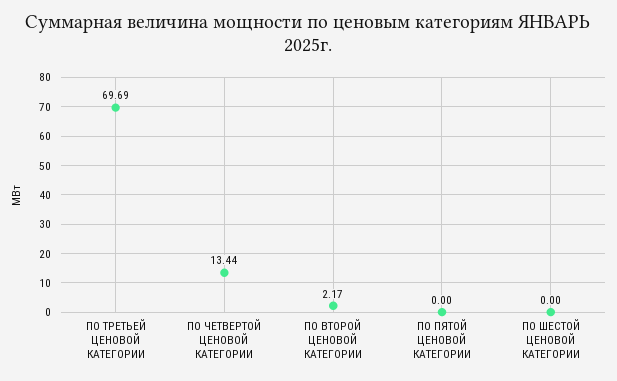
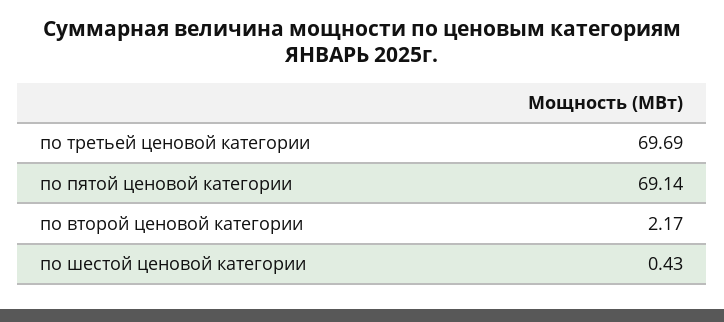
  {
    "ПО ТРЕТЬЕЙ ЦЕНОВОЙ КАТЕГОРИИ": 69.69,
-   "ПО ЧЕТВЕРТОЙ ЦЕНОВОЙ КАТЕГОРИИ": 13.44,
    "ПО ВТОРОЙ ЦЕНОВОЙ КАТЕГОРИИ": 2.17,
-   "ПО ПЯТОЙ ЦЕНОВОЙ КАТЕГОРИИ": 0,
+   "ПО ПЯТОЙ ЦЕНОВОЙ КАТЕГОРИИ": 69.14,
-   "ПО ШЕСТОЙ ЦЕНОВОЙ КАТЕГОРИИ": 0
+   "ПО ШЕСТОЙ ЦЕНОВОЙ КАТЕГОРИИ": 0.43
  }

